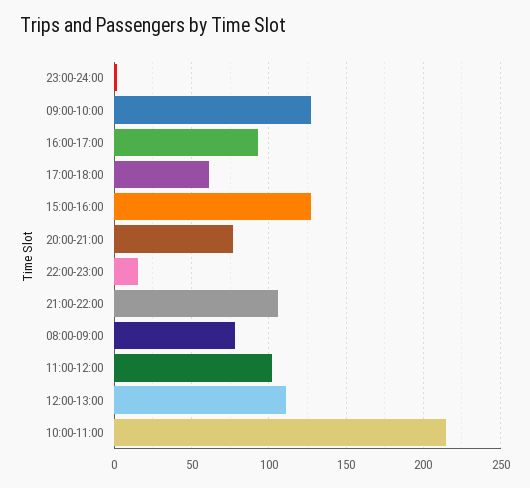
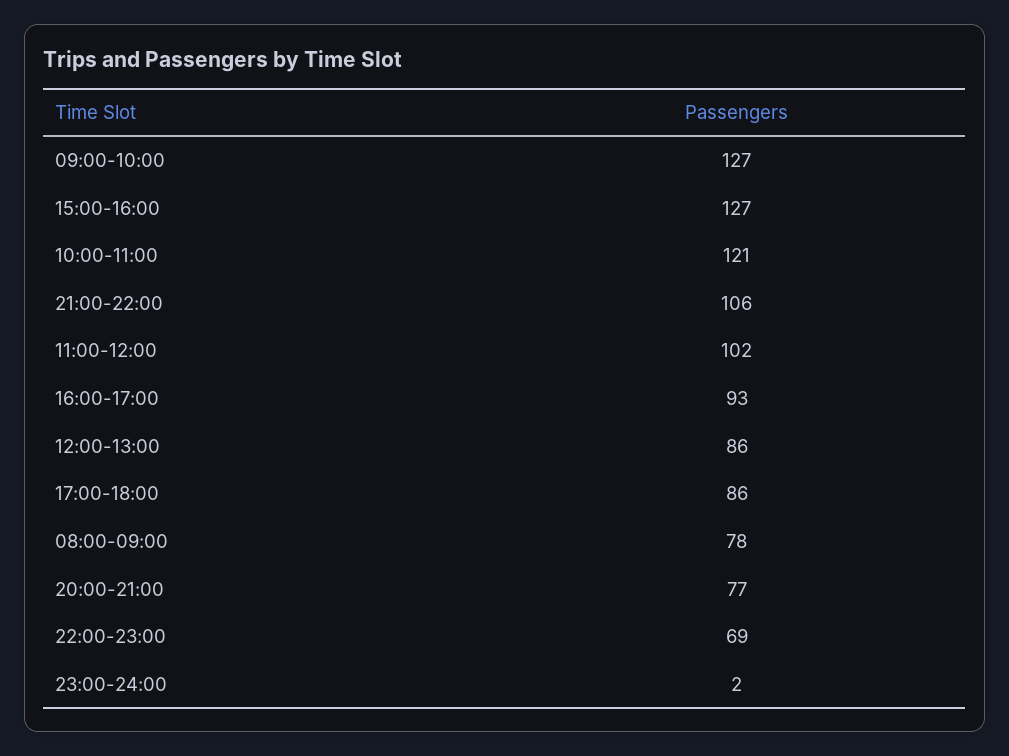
  {
    "23:00-24:00": 2,
    "09:00-10:00": 127,
    "16:00-17:00": 93,
-   "17:00-18:00": 60,
+   "17:00-18:00": 86,
    "15:00-16:00": 127,
    "20:00-21:00": 77,
-   "22:00-23:00": 15,
+   "22:00-23:00": 69,
    "21:00-22:00": 106,
    "08:00-09:00": 78,
    "11:00-12:00": 102,
-   "12:00-13:00": 110,
+   "12:00-13:00": 86,
-   "10:00-11:00": 215
+   "10:00-11:00": 121
  }

